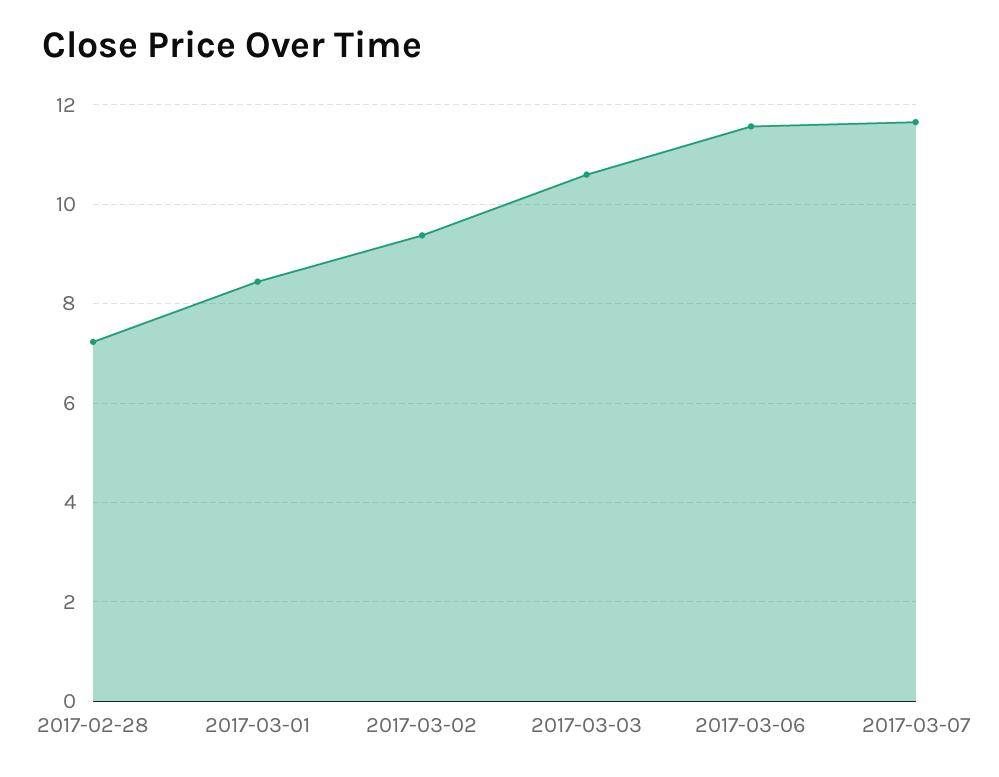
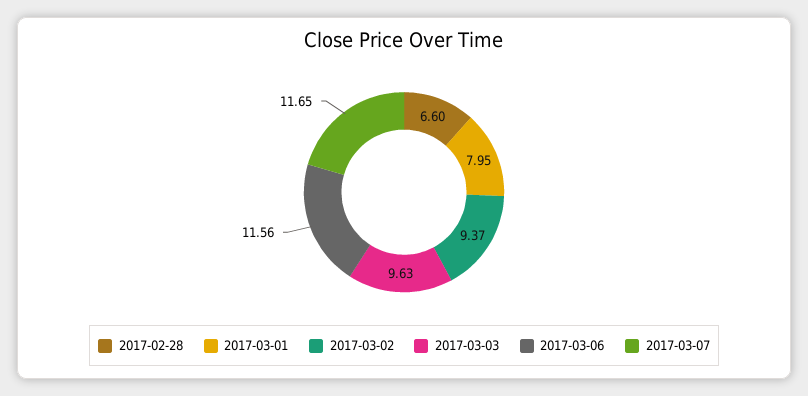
  {
-   "2017-02-28": 7.2,
+   "2017-02-28": 6.6,
-   "2017-03-01": 8.4,
+   "2017-03-01": 7.95,
    "2017-03-02": 9.37,
-   "2017-03-03": 10.6,
+   "2017-03-03": 9.63,
    "2017-03-06": 11.56,
    "2017-03-07": 11.65
  }

